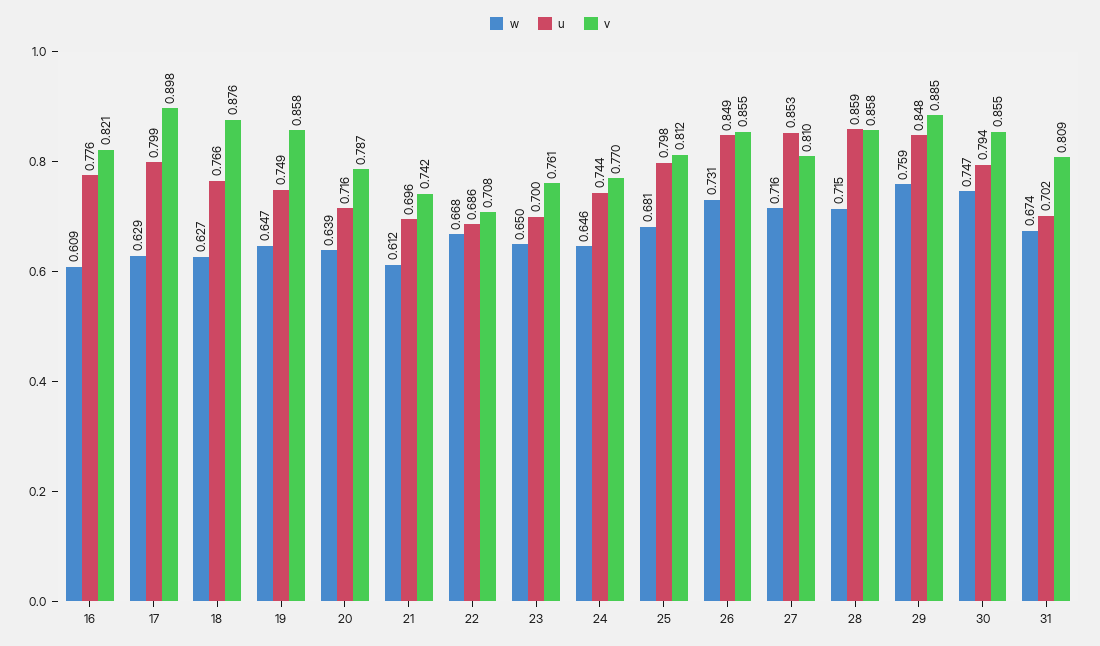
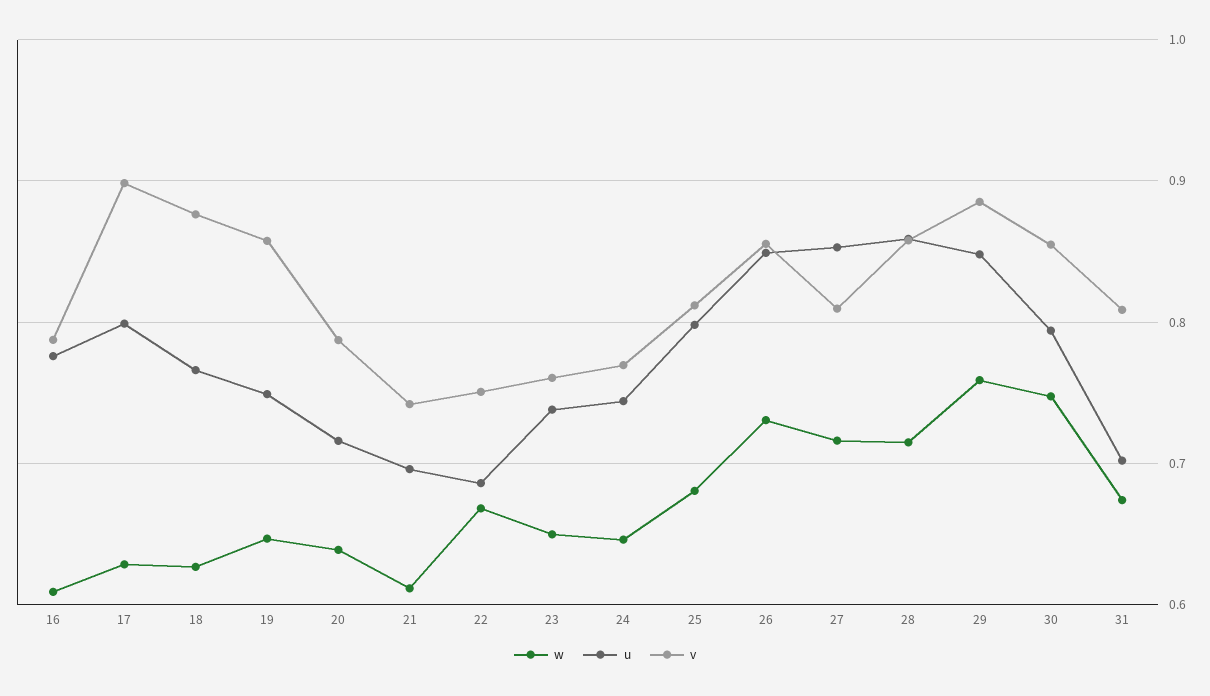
  {
    "w": {
      "16": 0.609,
      "17": 0.629,
      "18": 0.627,
      "19": 0.647,
      "20": 0.639,
      "21": 0.612,
      "22": 0.668,
      "23": 0.65,
      "24": 0.646,
      "25": 0.681,
      "26": 0.731,
      "27": 0.716,
      "28": 0.715,
      "29": 0.759,
      "30": 0.747,
      "31": 0.674
    },
    "u": {
      "16": 0.776,
      "17": 0.799,
      "18": 0.766,
      "19": 0.749,
      "20": 0.716,
      "21": 0.696,
      "22": 0.686,
-     "23": 0.7,
+     "23": 0.74,
      "24": 0.744,
      "25": 0.798,
      "26": 0.849,
      "27": 0.853,
      "28": 0.859,
      "29": 0.848,
      "30": 0.794,
      "31": 0.702
    },
    "v": {
-     "16": 0.821,
+     "16": 0.79,
      "17": 0.898,
      "18": 0.876,
      "19": 0.858,
      "20": 0.787,
      "21": 0.742,
-     "22": 0.708,
+     "22": 0.75,
      "23": 0.761,
      "24": 0.77,
      "25": 0.812,
      "26": 0.855,
      "27": 0.81,
      "28": 0.858,
      "29": 0.885,
      "30": 0.855,
      "31": 0.809
    }
  }

